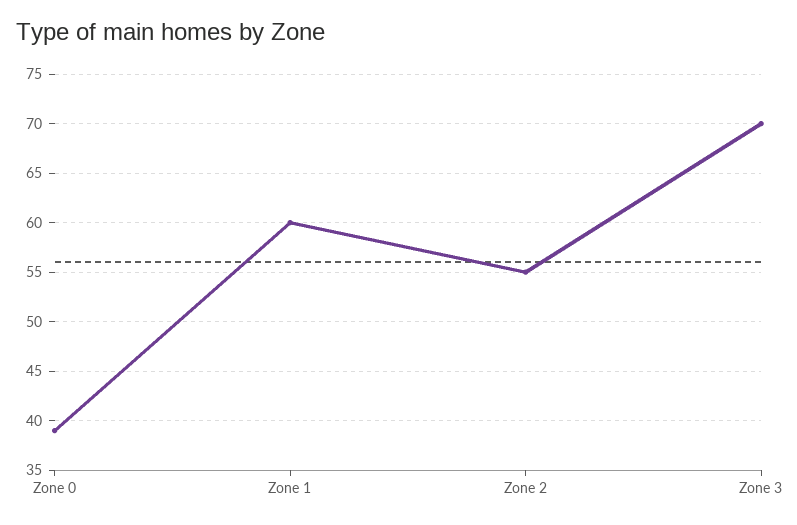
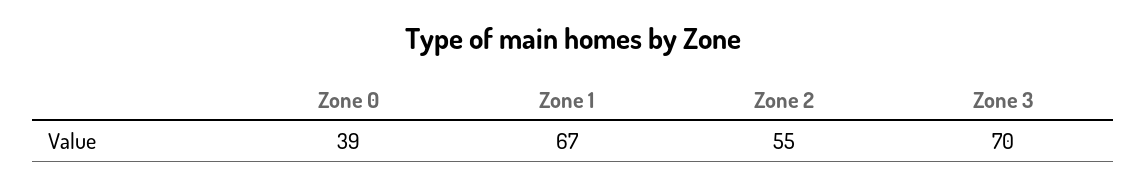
  {
    "Zone 0": 39,
-   "Zone 1": 60,
+   "Zone 1": 67,
    "Zone 2": 55,
    "Zone 3": 70
  }

